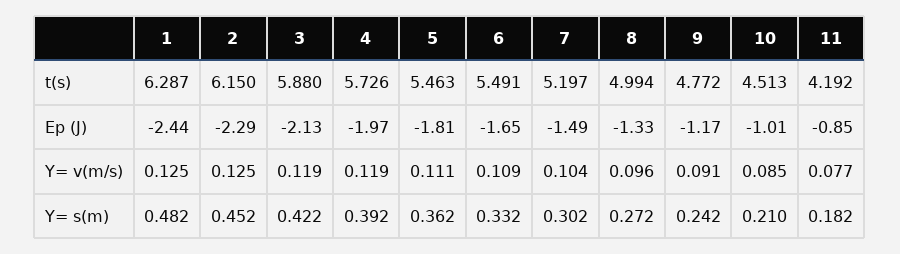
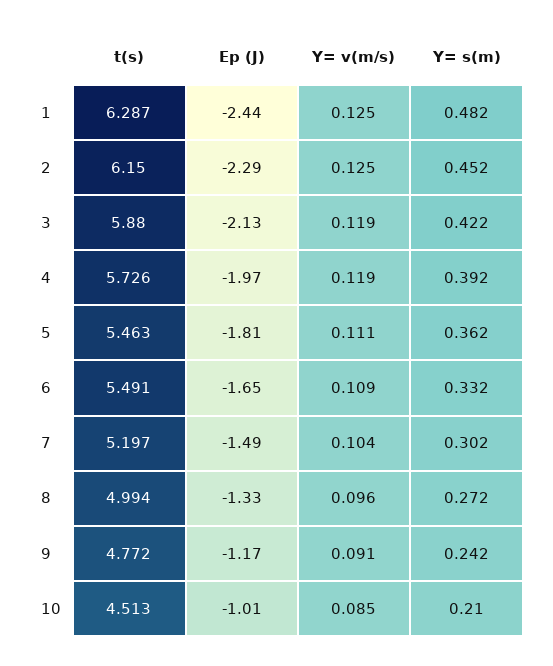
  {
    "1": {
      "t(s)": 6.287,
      "Ep (J)": -2.44,
      "Y= v(m/s)": 0.125,
      "Y= s(m)": 0.482
    },
    "2": {
      "t(s)": 6.15,
      "Ep (J)": -2.29,
      "Y= v(m/s)": 0.125,
      "Y= s(m)": 0.452
    },
    "3": {
      "t(s)": 5.88,
      "Ep (J)": -2.13,
      "Y= v(m/s)": 0.119,
      "Y= s(m)": 0.422
    },
    "4": {
      "t(s)": 5.726,
      "Ep (J)": -1.97,
      "Y= v(m/s)": 0.119,
      "Y= s(m)": 0.392
    },
    "5": {
      "t(s)": 5.463,
      "Ep (J)": -1.81,
      "Y= v(m/s)": 0.111,
      "Y= s(m)": 0.362
    },
    "6": {
      "t(s)": 5.491,
      "Ep (J)": -1.65,
      "Y= v(m/s)": 0.109,
      "Y= s(m)": 0.332
    },
    "7": {
      "t(s)": 5.197,
      "Ep (J)": -1.49,
      "Y= v(m/s)": 0.104,
      "Y= s(m)": 0.302
    },
    "8": {
      "t(s)": 4.994,
      "Ep (J)": -1.33,
      "Y= v(m/s)": 0.096,
      "Y= s(m)": 0.272
    },
    "9": {
      "t(s)": 4.772,
      "Ep (J)": -1.17,
      "Y= v(m/s)": 0.091,
      "Y= s(m)": 0.242
    },
    "10": {
      "t(s)": 4.513,
      "Ep (J)": -1.01,
      "Y= v(m/s)": 0.085,
      "Y= s(m)": 0.21
-   },
+   }
-   "11": {
-     "t(s)": 4.192,
-     "Ep (J)": -0.85,
-     "Y= v(m/s)": 0.077,
-     "Y= s(m)": 0.182
-   }
  }

